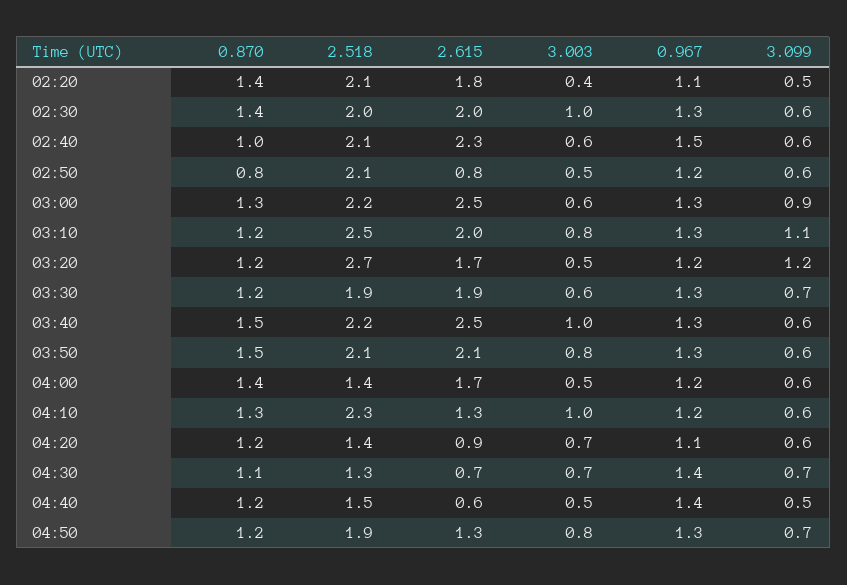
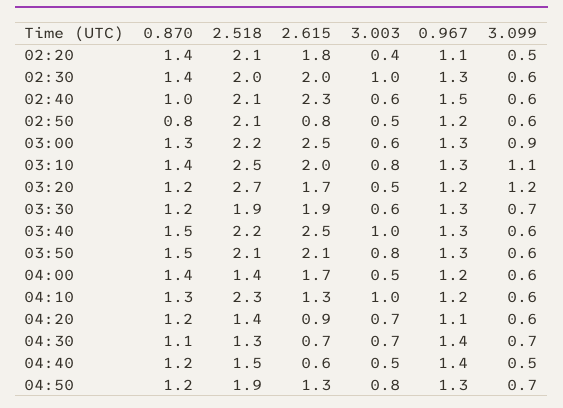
  {
    "0.870": {
      "02:20": 1.4,
      "02:30": 1.4,
      "02:40": 1,
      "02:50": 0.8,
      "03:00": 1.3,
-     "03:10": 1.2,
+     "03:10": 1.4,
      "03:20": 1.2,
      "03:30": 1.2,
      "03:40": 1.5,
      "03:50": 1.5,
      "04:00": 1.4,
      "04:10": 1.3,
      "04:20": 1.2,
      "04:30": 1.1,
      "04:40": 1.2,
      "04:50": 1.2
    },
    "2.518": {
      "02:20": 2.1,
      "02:30": 2,
      "02:40": 2.1,
      "02:50": 2.1,
      "03:00": 2.2,
      "03:10": 2.5,
      "03:20": 2.7,
      "03:30": 1.9,
      "03:40": 2.2,
      "03:50": 2.1,
      "04:00": 1.4,
      "04:10": 2.3,
      "04:20": 1.4,
      "04:30": 1.3,
      "04:40": 1.5,
      "04:50": 1.9
    },
    "2.615": {
      "02:20": 1.8,
      "02:30": 2,
      "02:40": 2.3,
      "02:50": 0.8,
      "03:00": 2.5,
      "03:10": 2,
      "03:20": 1.7,
      "03:30": 1.9,
      "03:40": 2.5,
      "03:50": 2.1,
      "04:00": 1.7,
      "04:10": 1.3,
      "04:20": 0.9,
      "04:30": 0.7,
      "04:40": 0.6,
      "04:50": 1.3
    },
    "3.003": {
      "02:20": 0.4,
      "02:30": 1,
      "02:40": 0.6,
      "02:50": 0.5,
      "03:00": 0.6,
      "03:10": 0.8,
      "03:20": 0.5,
      "03:30": 0.6,
      "03:40": 1,
      "03:50": 0.8,
      "04:00": 0.5,
      "04:10": 1,
      "04:20": 0.7,
      "04:30": 0.7,
      "04:40": 0.5,
      "04:50": 0.8
    },
    "0.967": {
      "02:20": 1.1,
      "02:30": 1.3,
      "02:40": 1.5,
      "02:50": 1.2,
      "03:00": 1.3,
      "03:10": 1.3,
      "03:20": 1.2,
      "03:30": 1.3,
      "03:40": 1.3,
      "03:50": 1.3,
      "04:00": 1.2,
      "04:10": 1.2,
      "04:20": 1.1,
      "04:30": 1.4,
      "04:40": 1.4,
      "04:50": 1.3
    },
    "3.099": {
      "02:20": 0.5,
      "02:30": 0.6,
      "02:40": 0.6,
      "02:50": 0.6,
      "03:00": 0.9,
      "03:10": 1.1,
      "03:20": 1.2,
      "03:30": 0.7,
      "03:40": 0.6,
      "03:50": 0.6,
      "04:00": 0.6,
      "04:10": 0.6,
      "04:20": 0.6,
      "04:30": 0.7,
      "04:40": 0.5,
      "04:50": 0.7
    }
  }

